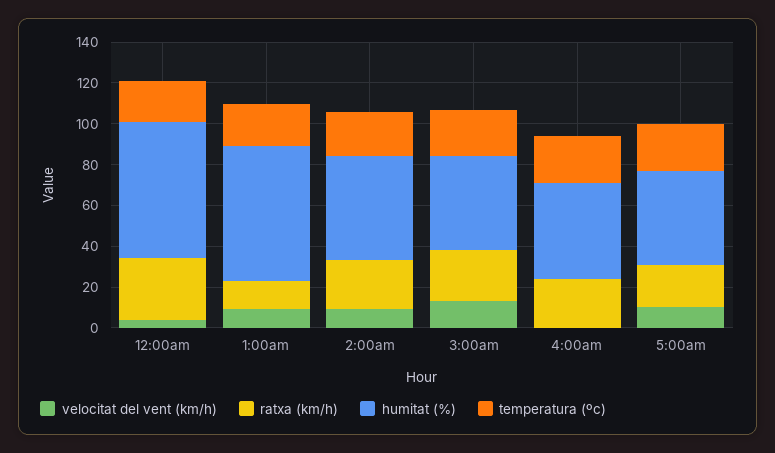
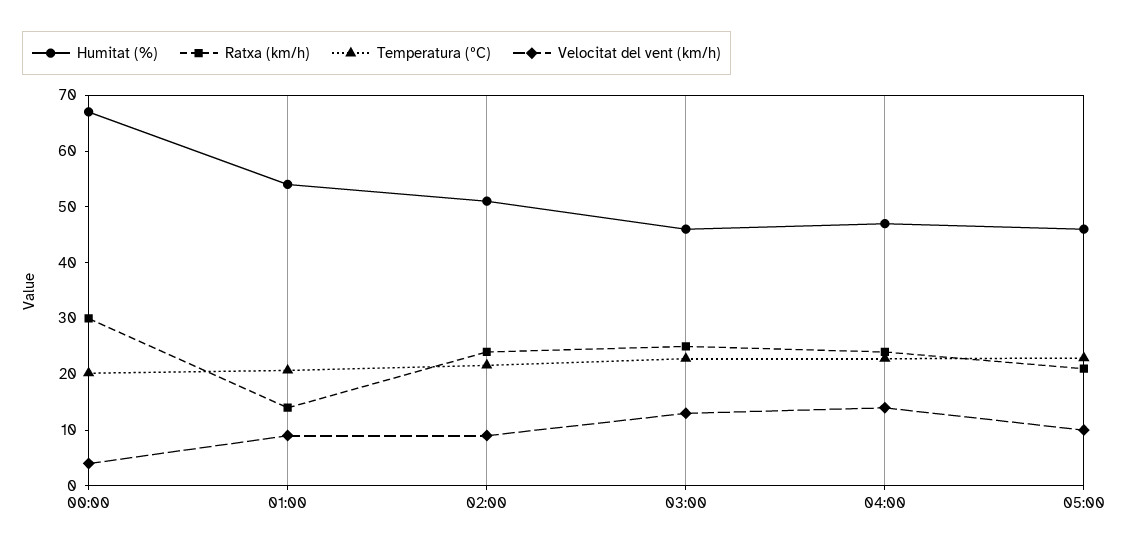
  {
    "velocitat del vent (km/h)": {
      "12:00am": 4,
      "1:00am": 10,
      "2:00am": 10,
      "3:00am": 14,
-     "4:00am": 0,
+     "4:00am": 14,
      "5:00am": 10
    },
    "ratxa (km/h)": {
      "12:00am": 30,
      "1:00am": 14,
      "2:00am": 24,
      "3:00am": 26,
      "4:00am": 24,
      "5:00am": 22
    },
    "humitat (%)": {
      "12:00am": 68,
-     "1:00am": 65,
+     "1:00am": 54,
      "2:00am": 52,
      "3:00am": 46,
      "4:00am": 48,
      "5:00am": 46
    },
    "temperatura (ºc)": {
      "12:00am": 20,
      "1:00am": 20,
      "2:00am": 22,
      "3:00am": 22,
      "4:00am": 22,
      "5:00am": 22
    }
  }

